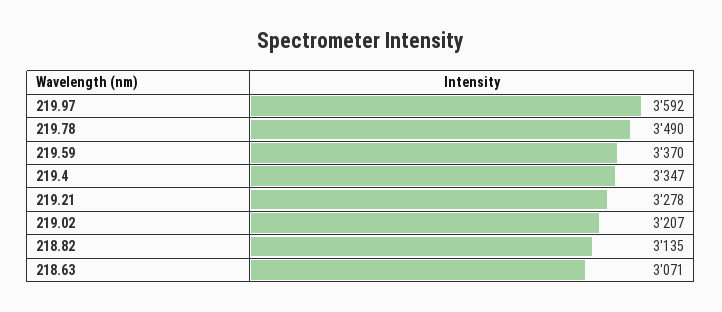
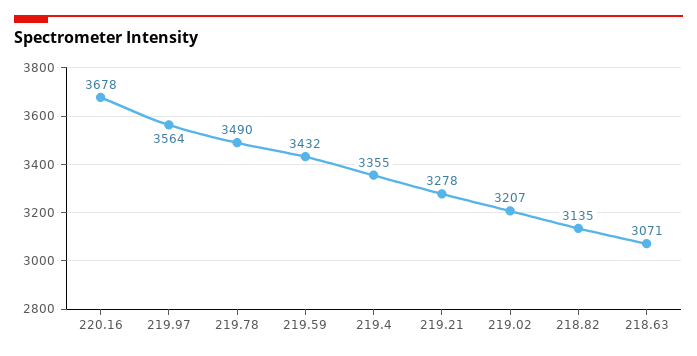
  {
-   "219.97": 3592,
+   "219.97": 3564,
    "219.78": 3490,
-   "219.59": 3370,
+   "219.59": 3432,
-   "219.4": 3347,
+   "219.4": 3355,
    "219.21": 3278,
    "219.02": 3207,
    "218.82": 3135,
-   "218.63": 3071
+   "218.63": 3071,
+   "220.16": 3678
  }

